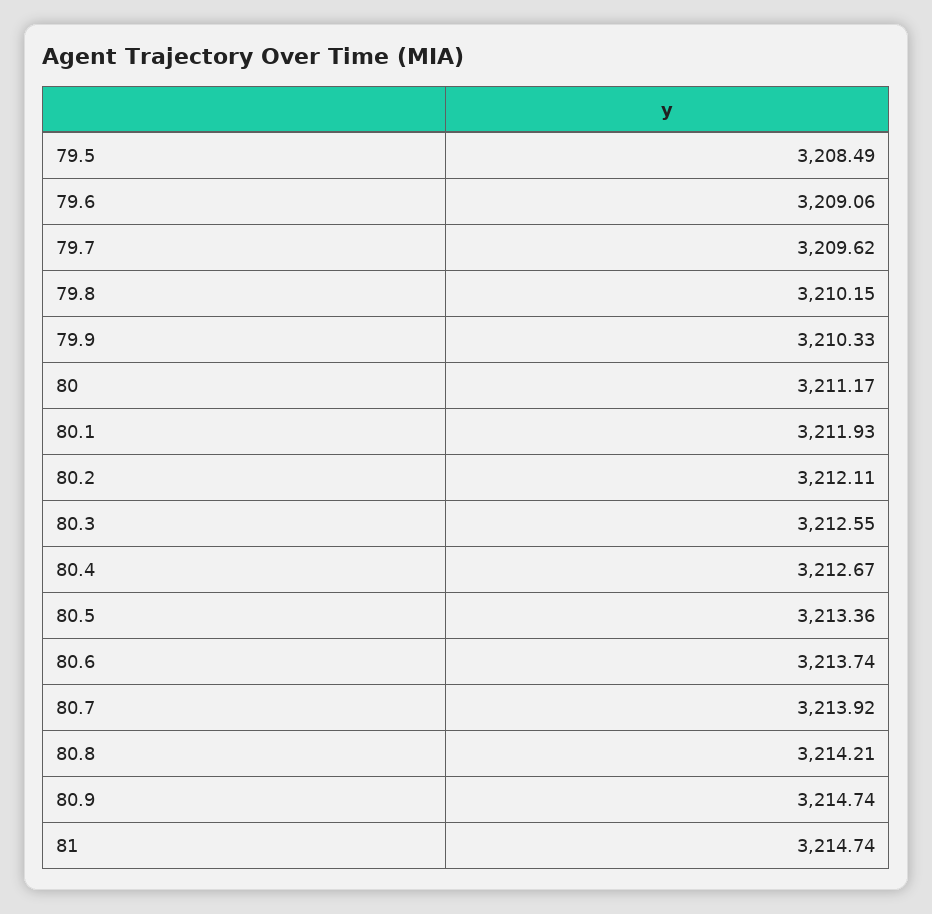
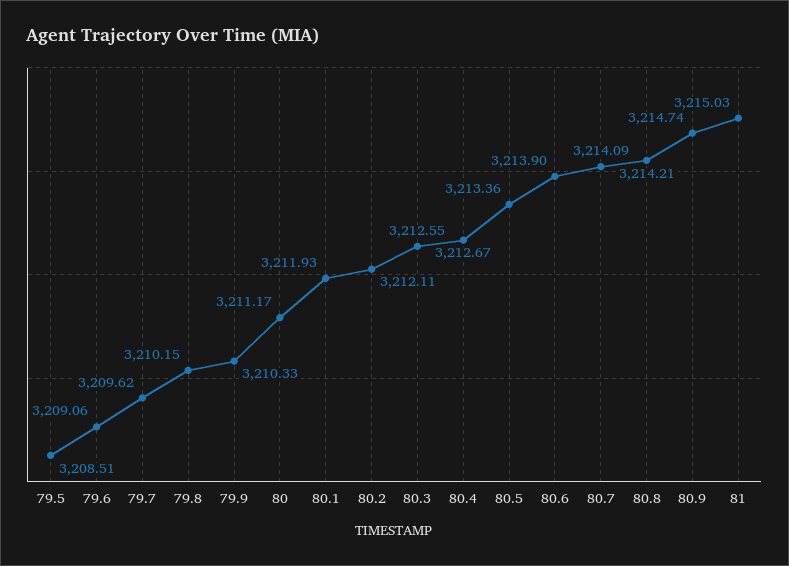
  {
-   "79.5": 3208.49,
+   "79.5": 3208.51,
    "79.6": 3209.06,
    "79.7": 3209.62,
    "79.8": 3210.15,
    "79.9": 3210.33,
    "80": 3211.17,
    "80.1": 3211.93,
    "80.2": 3212.11,
    "80.3": 3212.55,
    "80.4": 3212.67,
    "80.5": 3213.36,
-   "80.6": 3213.74,
+   "80.6": 3213.9,
-   "80.7": 3213.92,
+   "80.7": 3214.09,
    "80.8": 3214.21,
    "80.9": 3214.74,
-   "81": 3214.74
+   "81": 3215.03
  }

